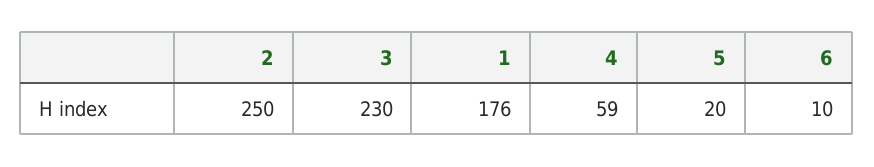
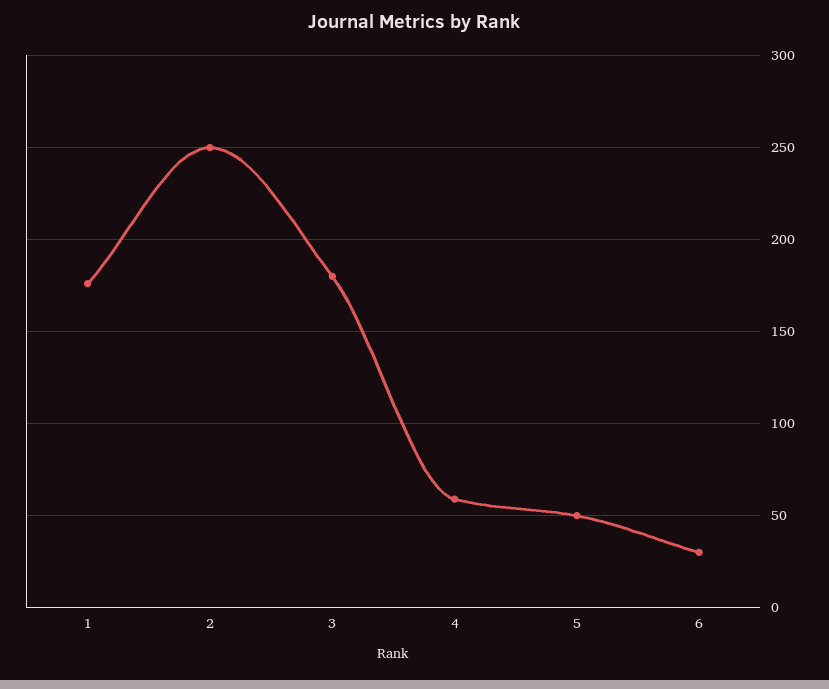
  {
    "2": 250,
-   "3": 230,
+   "3": 180,
    "1": 176,
    "4": 59,
-   "5": 20,
+   "5": 50,
-   "6": 10
+   "6": 30
  }

